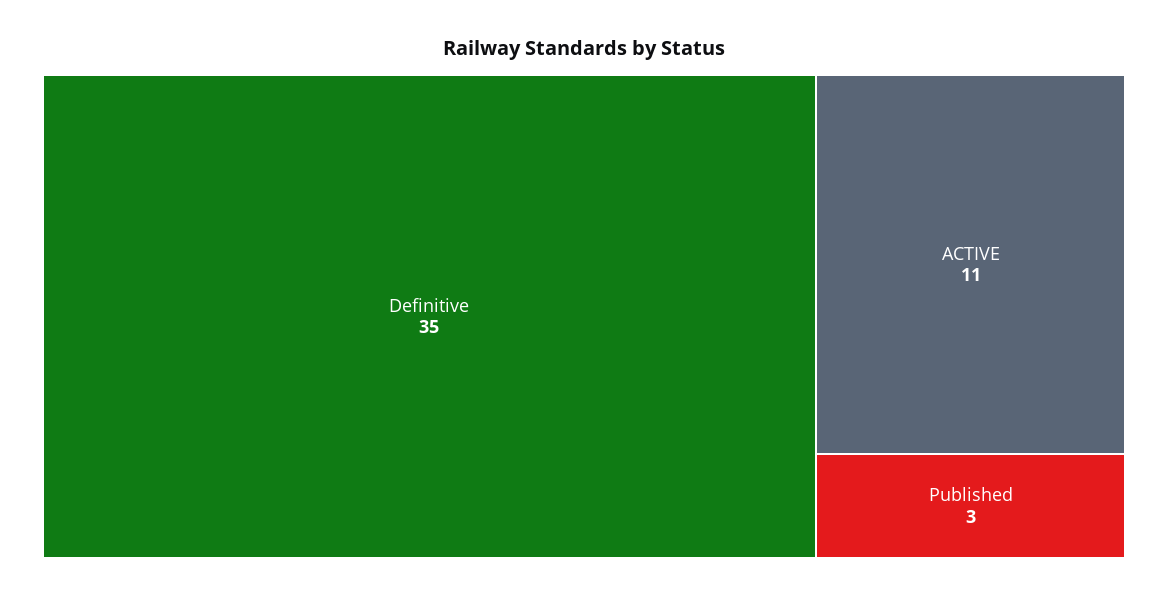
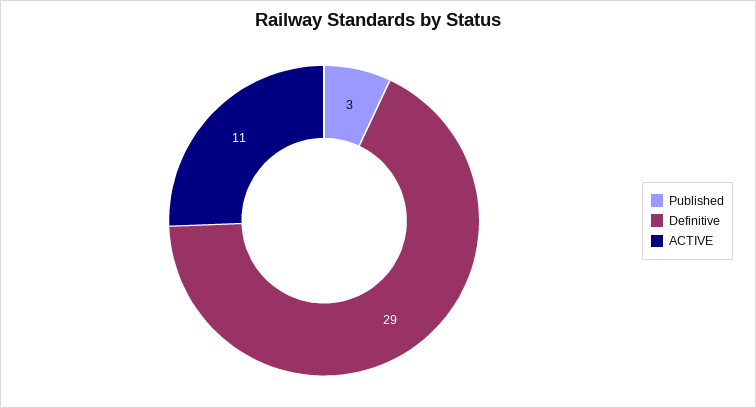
  {
-   "Definitive": 35,
+   "Definitive": 29,
    "ACTIVE": 11,
    "Published": 3
  }

